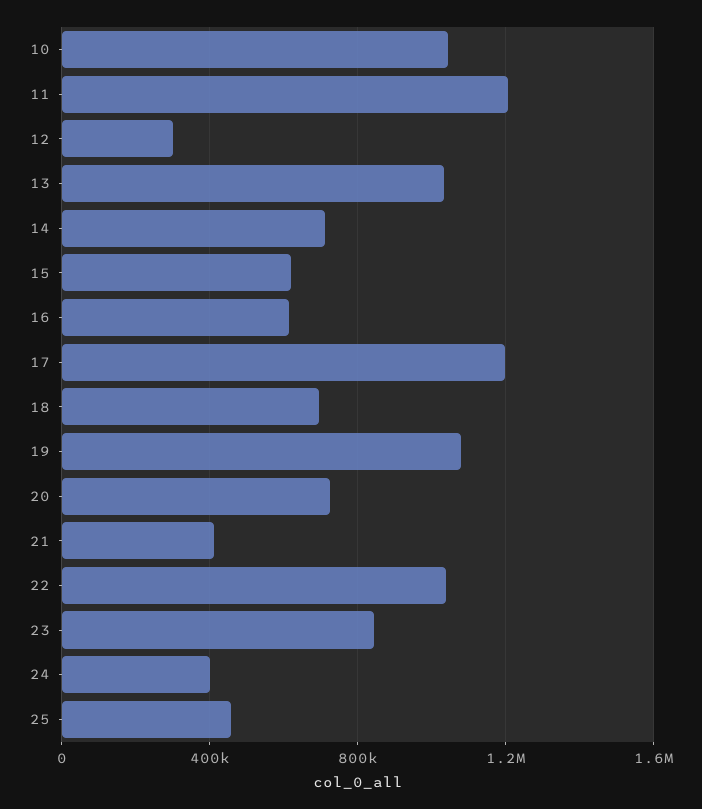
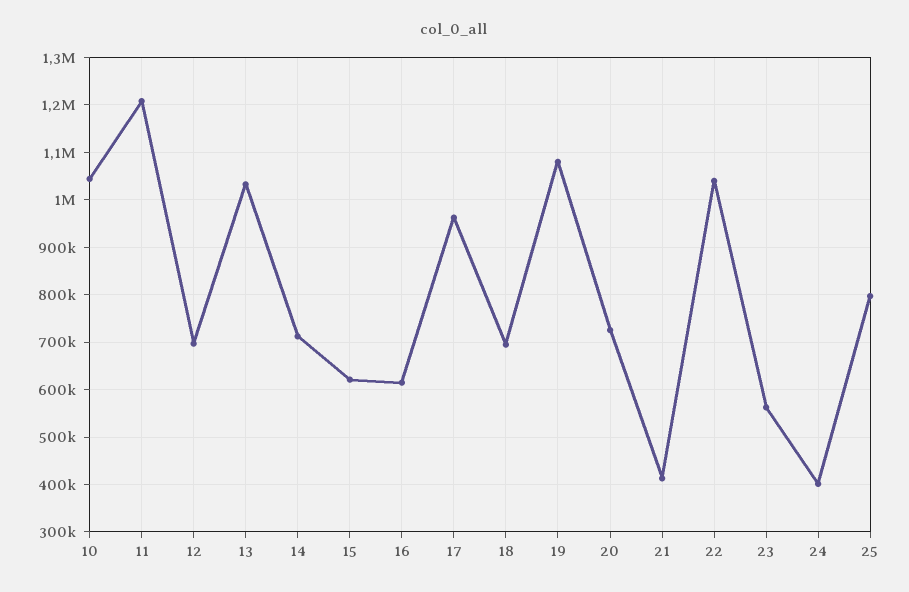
  {
    "10": 1040000,
    "11": 1200000,
-   "12": 300000,
+   "12": 700000,
    "13": 1040000,
    "14": 720000,
    "15": 620000,
    "16": 620000,
-   "17": 1200000,
+   "17": 960000,
    "18": 700000,
    "19": 1080000,
    "20": 720000,
    "21": 420000,
    "22": 1040000,
-   "23": 850000,
+   "23": 560000,
    "24": 400000,
-   "25": 450000
+   "25": 800000
  }

